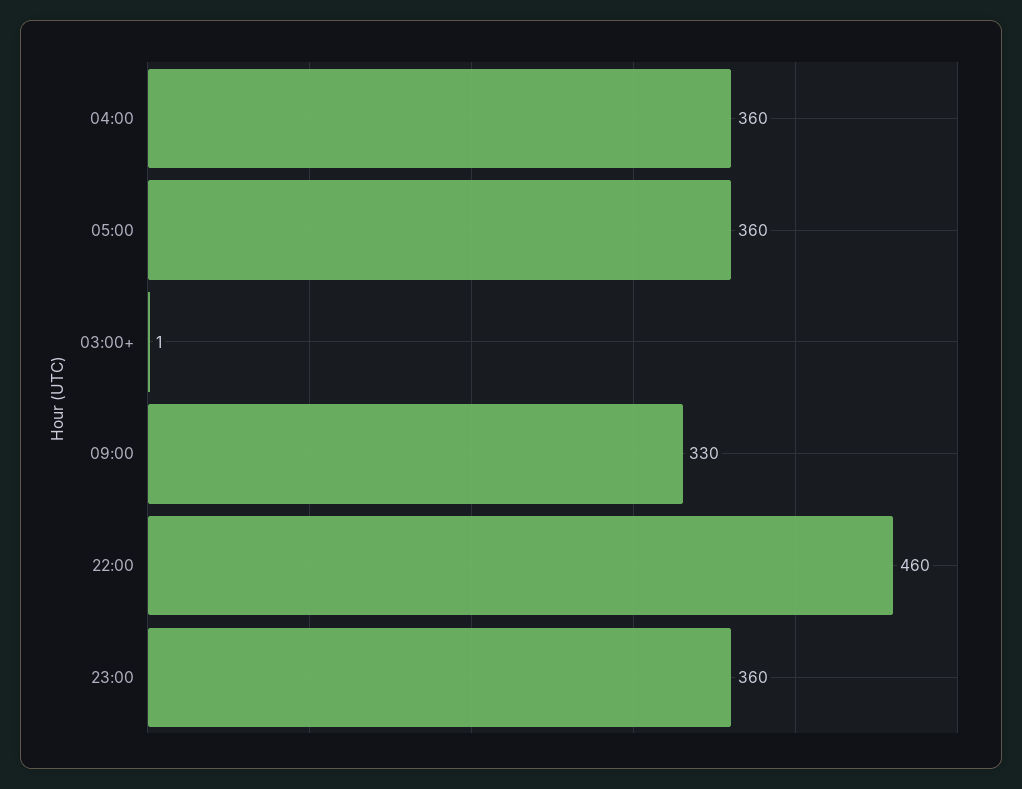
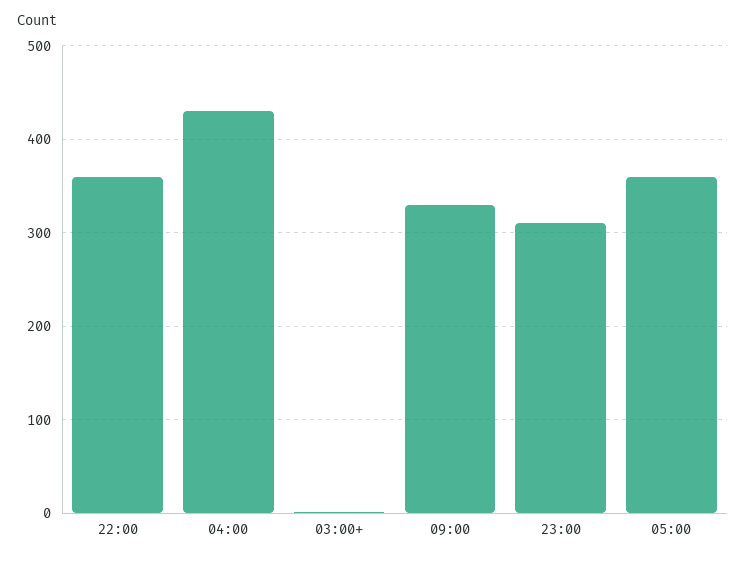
  {
-   "04:00": 360,
+   "04:00": 430,
    "05:00": 360,
    "03:00+": 1,
    "09:00": 330,
-   "22:00": 460,
+   "22:00": 360,
-   "23:00": 360
+   "23:00": 310
  }

